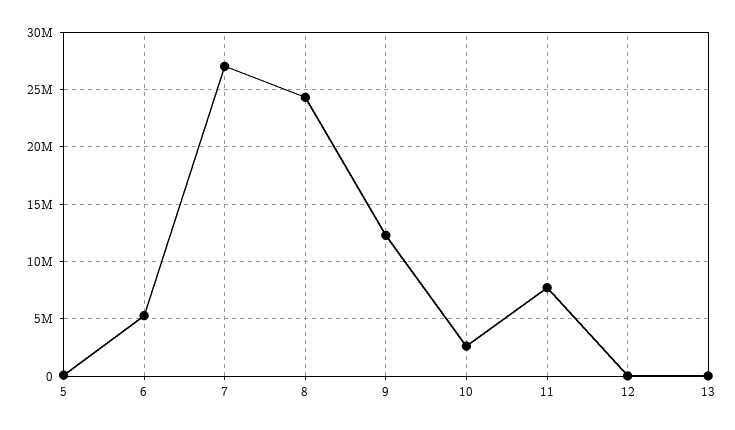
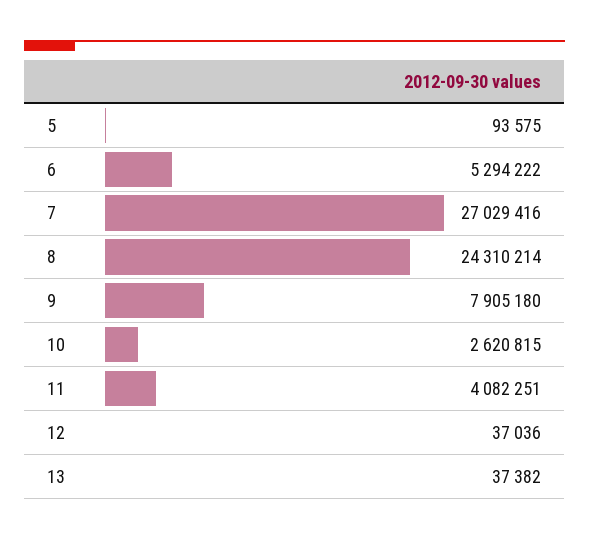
  {
    "5": 93575,
    "6": 5294222,
    "7": 27029416,
    "8": 24310214,
-   "9": 12000000,
+   "9": 7905180,
    "10": 2620815,
-   "11": 8000000,
+   "11": 4082251,
    "12": 37036,
    "13": 37382
  }

